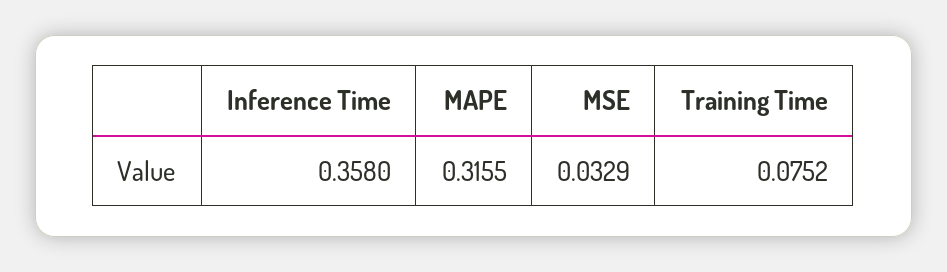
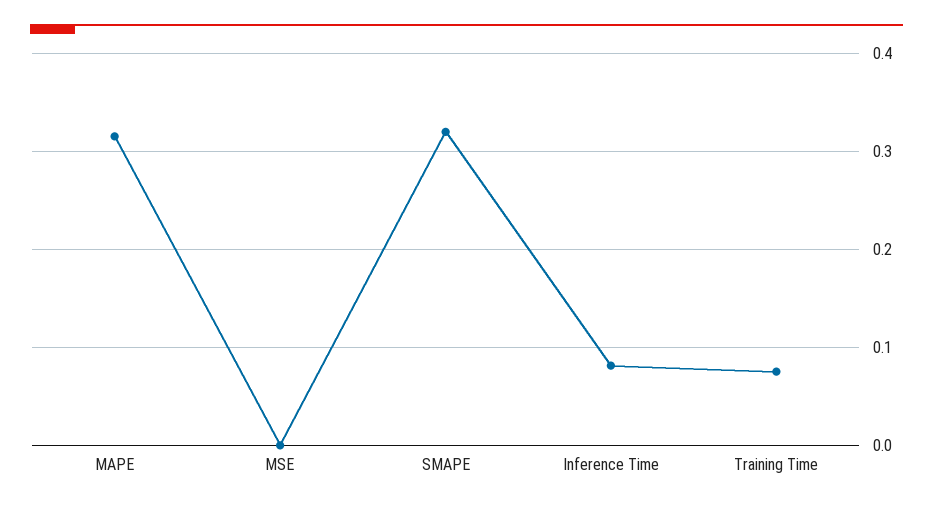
  {
-   "Inference Time": 0.358,
+   "Inference Time": 0.08,
    "MAPE": 0.3155,
-   "MSE": 0.0329,
+   "MSE": 0,
-   "Training Time": 0.0752
+   "Training Time": 0.0752,
+   "SMAPE": 0.32
  }

